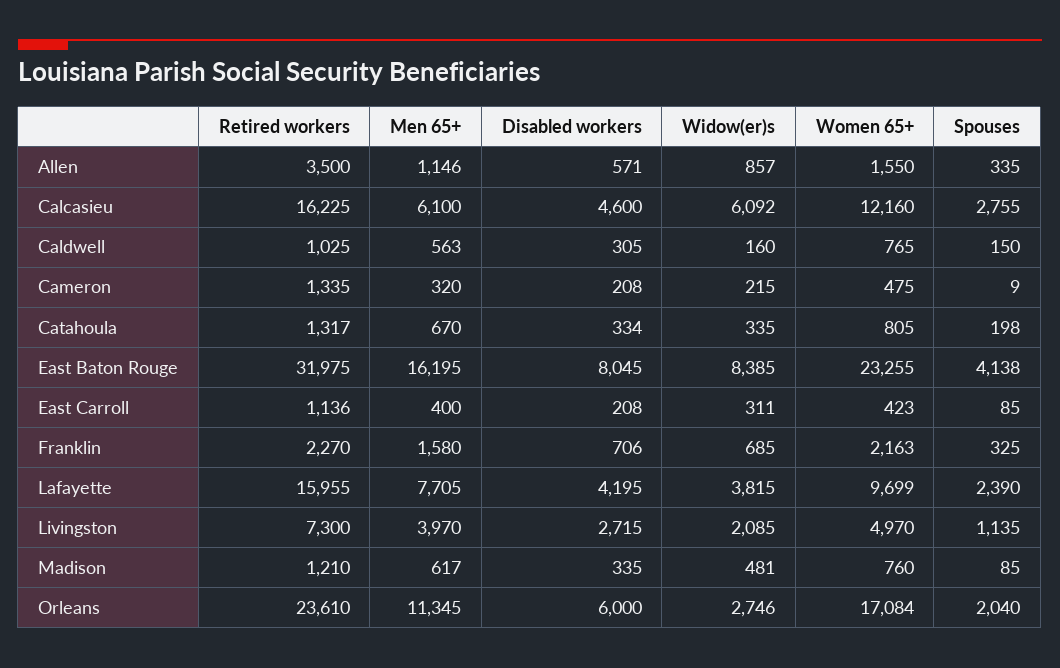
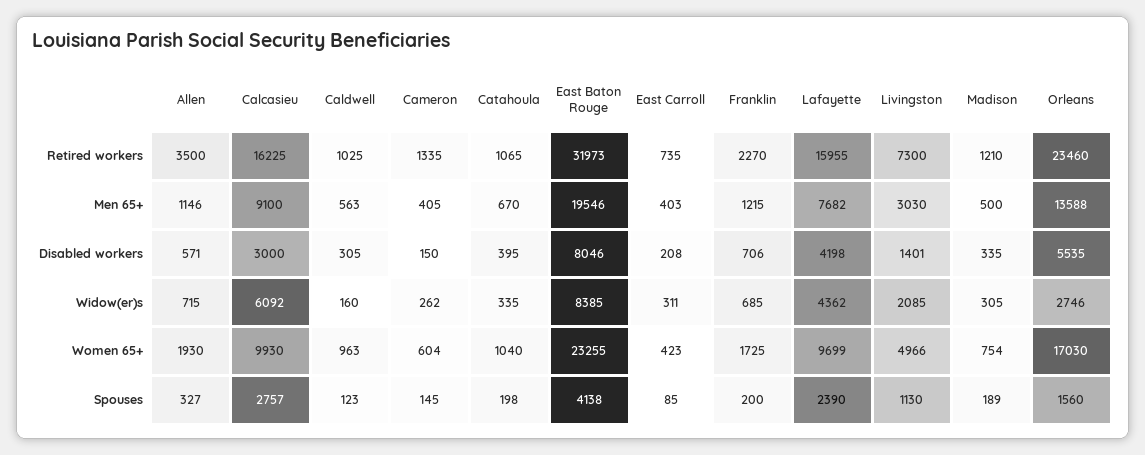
  {
    "Retired workers": {
      "Allen": 3500,
      "Calcasieu": 16225,
      "Caldwell": 1025,
      "Cameron": 1335,
-     "Catahoula": 1317,
+     "Catahoula": 1065,
-     "East Baton Rouge": 31975,
+     "East Baton Rouge": 31973,
-     "East Carroll": 1136,
+     "East Carroll": 735,
      "Franklin": 2270,
      "Lafayette": 15955,
      "Livingston": 7300,
      "Madison": 1210,
-     "Orleans": 23610
+     "Orleans": 23460
    },
    "Men 65+": {
      "Allen": 1146,
-     "Calcasieu": 6100,
+     "Calcasieu": 9100,
      "Caldwell": 563,
-     "Cameron": 320,
+     "Cameron": 405,
      "Catahoula": 670,
-     "East Baton Rouge": 16195,
+     "East Baton Rouge": 19546,
-     "East Carroll": 400,
+     "East Carroll": 403,
-     "Franklin": 1580,
+     "Franklin": 1215,
-     "Lafayette": 7705,
+     "Lafayette": 7682,
-     "Livingston": 3970,
+     "Livingston": 3030,
-     "Madison": 617,
+     "Madison": 500,
-     "Orleans": 11345
+     "Orleans": 13588
    },
    "Disabled workers": {
      "Allen": 571,
-     "Calcasieu": 4600,
+     "Calcasieu": 3000,
      "Caldwell": 305,
-     "Cameron": 208,
+     "Cameron": 150,
-     "Catahoula": 334,
+     "Catahoula": 395,
-     "East Baton Rouge": 8045,
+     "East Baton Rouge": 8046,
      "East Carroll": 208,
      "Franklin": 706,
-     "Lafayette": 4195,
+     "Lafayette": 4198,
-     "Livingston": 2715,
+     "Livingston": 1401,
      "Madison": 335,
-     "Orleans": 6000
+     "Orleans": 5535
    },
    "Widow(er)s": {
-     "Allen": 857,
+     "Allen": 715,
      "Calcasieu": 6092,
      "Caldwell": 160,
-     "Cameron": 215,
+     "Cameron": 262,
      "Catahoula": 335,
      "East Baton Rouge": 8385,
      "East Carroll": 311,
      "Franklin": 685,
-     "Lafayette": 3815,
+     "Lafayette": 4362,
      "Livingston": 2085,
-     "Madison": 481,
+     "Madison": 305,
      "Orleans": 2746
    },
    "Women 65+": {
-     "Allen": 1550,
+     "Allen": 1930,
-     "Calcasieu": 12160,
+     "Calcasieu": 9930,
-     "Caldwell": 765,
+     "Caldwell": 963,
-     "Cameron": 475,
+     "Cameron": 604,
-     "Catahoula": 805,
+     "Catahoula": 1040,
      "East Baton Rouge": 23255,
      "East Carroll": 423,
-     "Franklin": 2163,
+     "Franklin": 1725,
      "Lafayette": 9699,
-     "Livingston": 4970,
+     "Livingston": 4966,
-     "Madison": 760,
+     "Madison": 754,
-     "Orleans": 17084
+     "Orleans": 17030
    },
    "Spouses": {
-     "Allen": 335,
+     "Allen": 327,
-     "Calcasieu": 2755,
+     "Calcasieu": 2757,
-     "Caldwell": 150,
+     "Caldwell": 123,
-     "Cameron": 9,
+     "Cameron": 145,
      "Catahoula": 198,
      "East Baton Rouge": 4138,
      "East Carroll": 85,
-     "Franklin": 325,
+     "Franklin": 200,
      "Lafayette": 2390,
-     "Livingston": 1135,
+     "Livingston": 1130,
-     "Madison": 85,
+     "Madison": 189,
-     "Orleans": 2040
+     "Orleans": 1560
    }
  }

